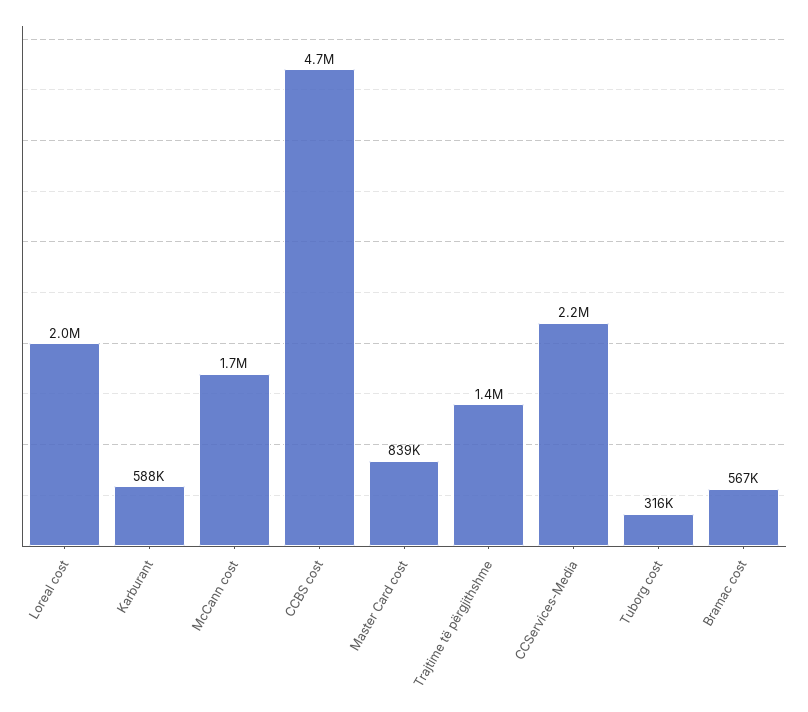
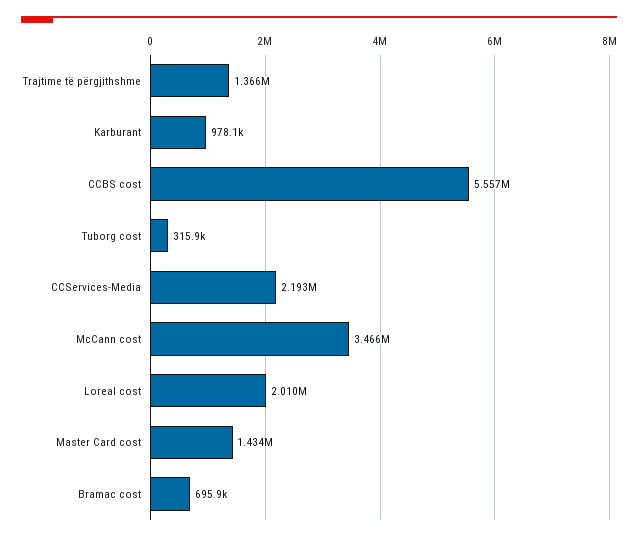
  {
    "Loreal cost": 2010000,
-   "Karburant": 588000,
+   "Karburant": 978100,
-   "McCann cost": 1700000,
+   "McCann cost": 3466000,
-   "CCBS cost": 4700000,
+   "CCBS cost": 5557000,
-   "Master Card cost": 839000,
+   "Master Card cost": 1434000,
    "Trajtime të përgjithshme": 1366000,
    "CCServices-Media": 2193000,
    "Tuborg cost": 315900,
-   "Bramac cost": 567000
+   "Bramac cost": 695900
  }

